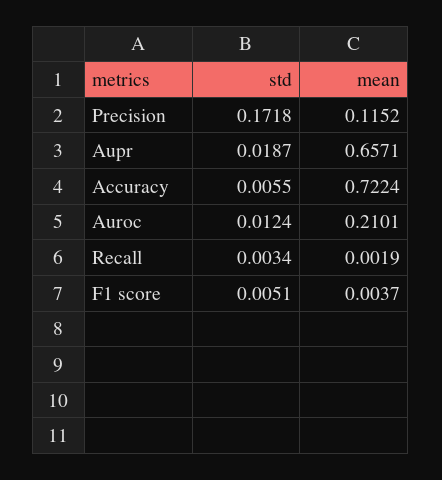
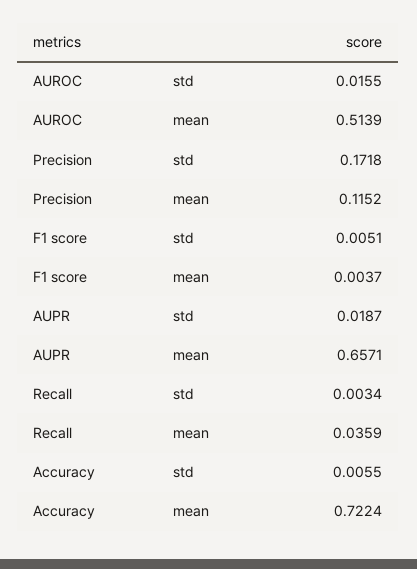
  {
    "std": {
      "Precision": 0.1718,
      "Aupr": 0.0187,
      "Accuracy": 0.0055,
-     "Auroc": 0.0124,
+     "Auroc": 0.0155,
      "Recall": 0.0034,
      "F1 score": 0.0051
    },
    "mean": {
      "Precision": 0.1152,
      "Aupr": 0.6571,
      "Accuracy": 0.7224,
-     "Auroc": 0.2101,
+     "Auroc": 0.5139,
-     "Recall": 0.0019,
+     "Recall": 0.0359,
      "F1 score": 0.0037
    }
  }

